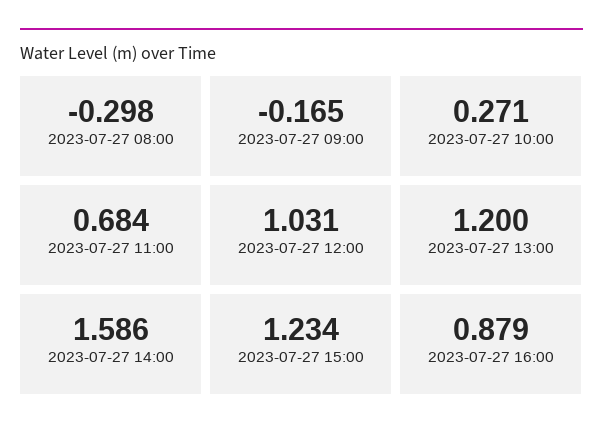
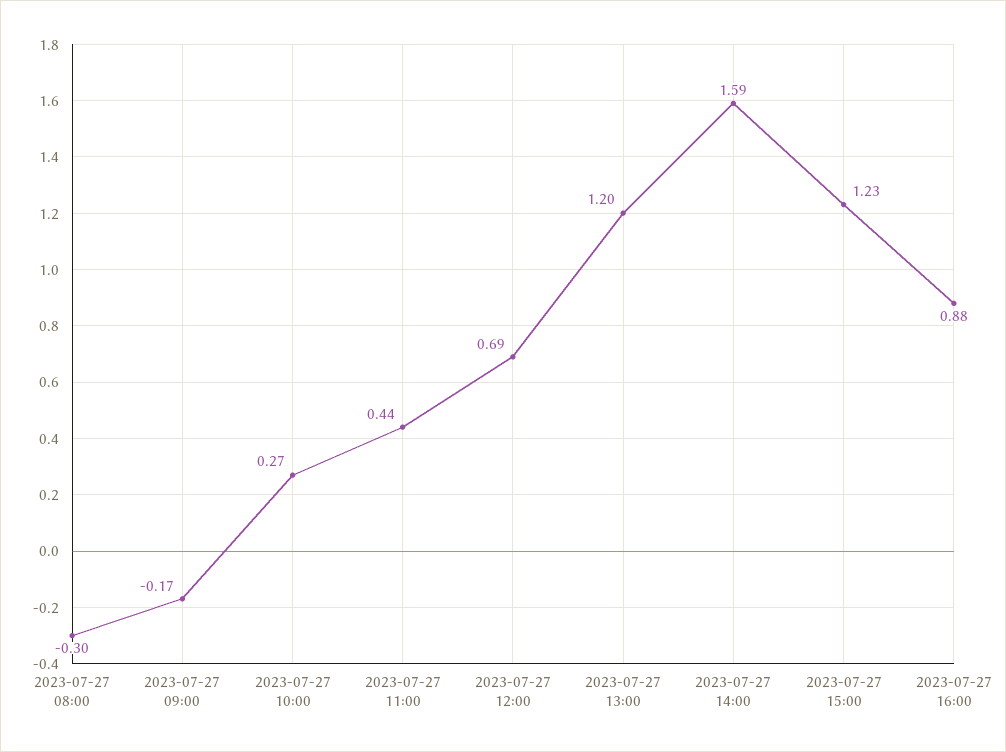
  {
    "2023-07-27 08:00": -0.298,
    "2023-07-27 09:00": -0.165,
    "2023-07-27 10:00": 0.271,
-   "2023-07-27 11:00": 0.684,
+   "2023-07-27 11:00": 0.44,
-   "2023-07-27 12:00": 1.031,
+   "2023-07-27 12:00": 0.69,
    "2023-07-27 13:00": 1.2,
    "2023-07-27 14:00": 1.586,
    "2023-07-27 15:00": 1.234,
    "2023-07-27 16:00": 0.879
  }

